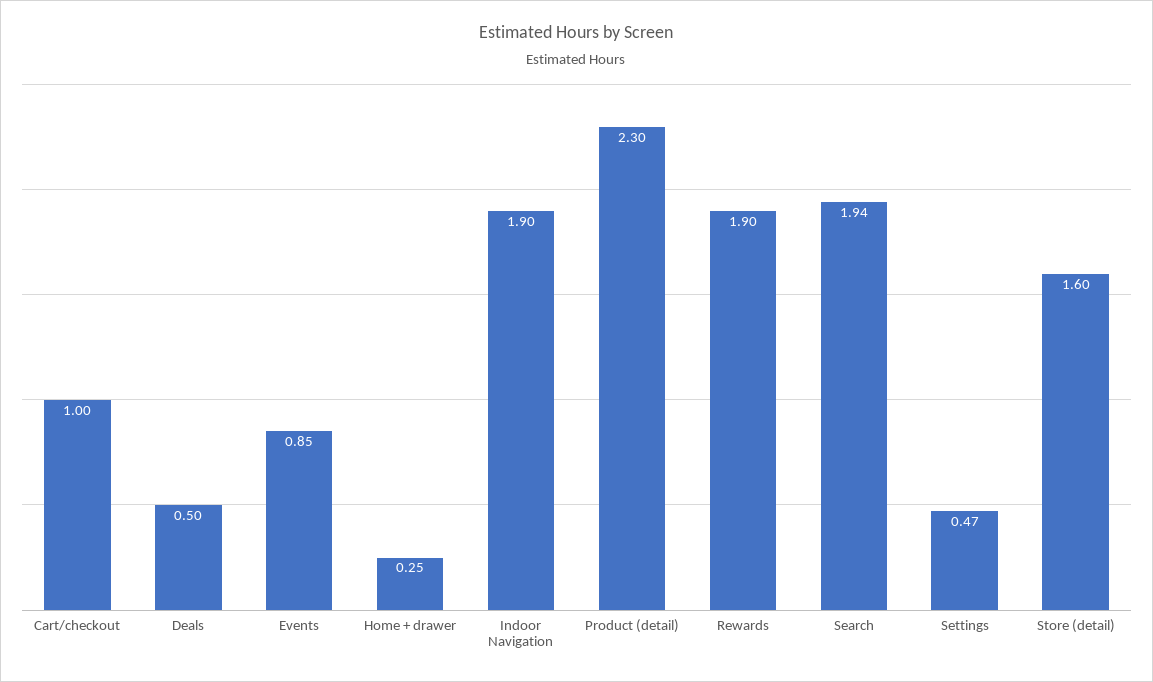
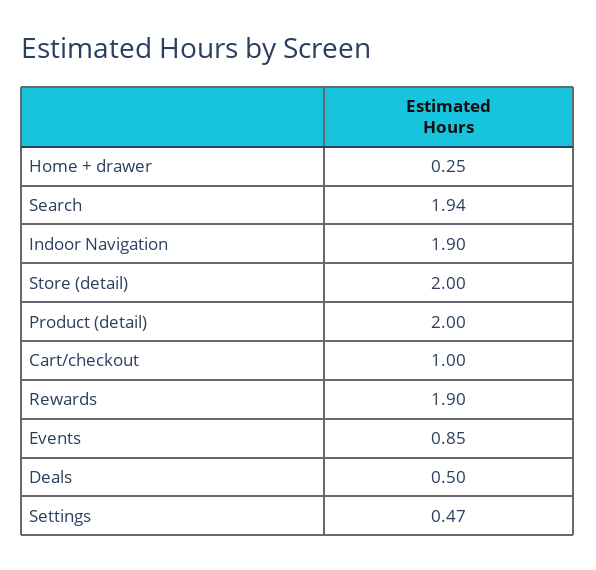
  {
    "Cart/checkout": 1,
    "Deals": 0.5,
    "Events": 0.85,
    "Home + drawer": 0.25,
    "Indoor Navigation": 1.9,
-   "Product (detail)": 2.3,
+   "Product (detail)": 2,
    "Rewards": 1.9,
    "Search": 1.94,
    "Settings": 0.47,
-   "Store (detail)": 1.6
+   "Store (detail)": 2
  }

